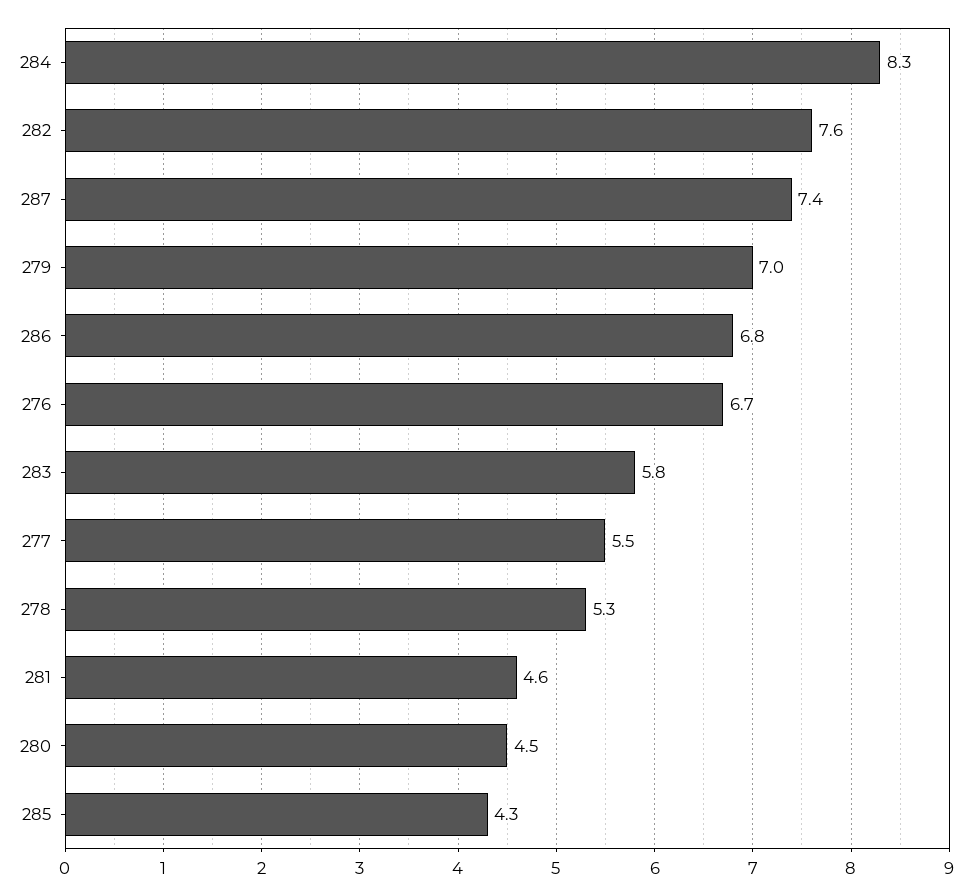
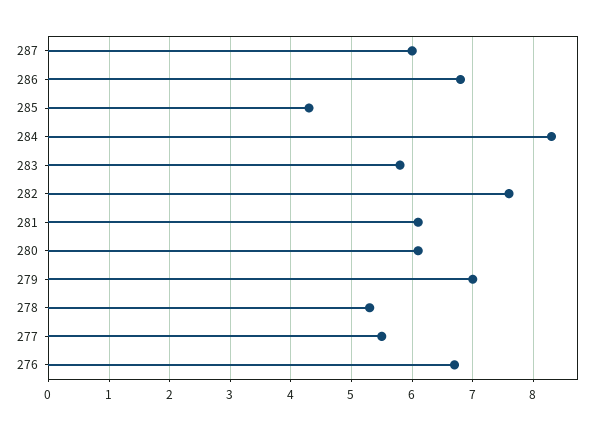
  {
    "284": 8.3,
    "282": 7.6,
-   "287": 7.4,
+   "287": 6,
    "279": 7,
    "286": 6.8,
    "276": 6.7,
    "283": 5.8,
    "277": 5.5,
    "278": 5.3,
-   "281": 4.6,
+   "281": 6.1,
-   "280": 4.5,
+   "280": 6.1,
    "285": 4.3
  }

